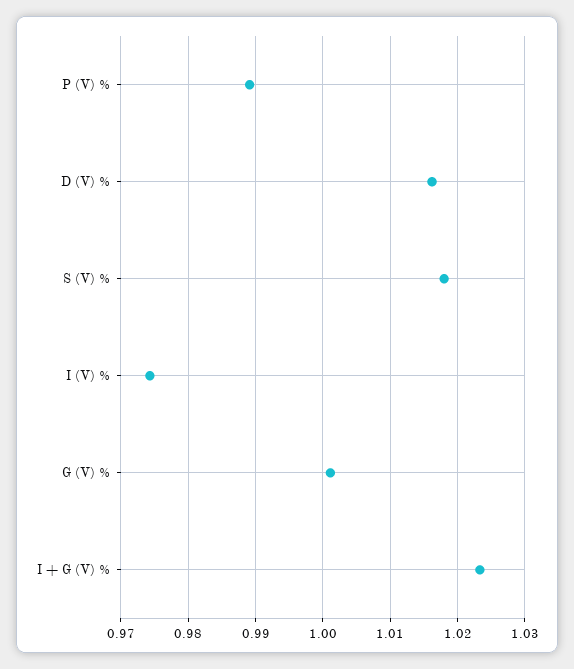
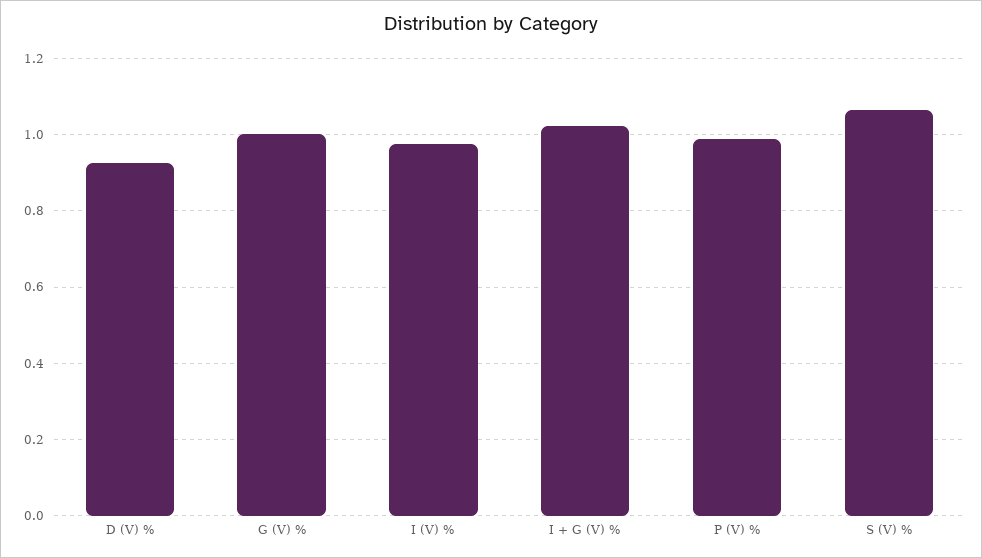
  {
    "P (V) %": 0.989,
-   "D (V) %": 1.016,
+   "D (V) %": 0.92,
-   "S (V) %": 1.018,
+   "S (V) %": 1.06,
    "I (V) %": 0.974,
    "G (V) %": 1.001,
    "I + G (V) %": 1.023
  }

